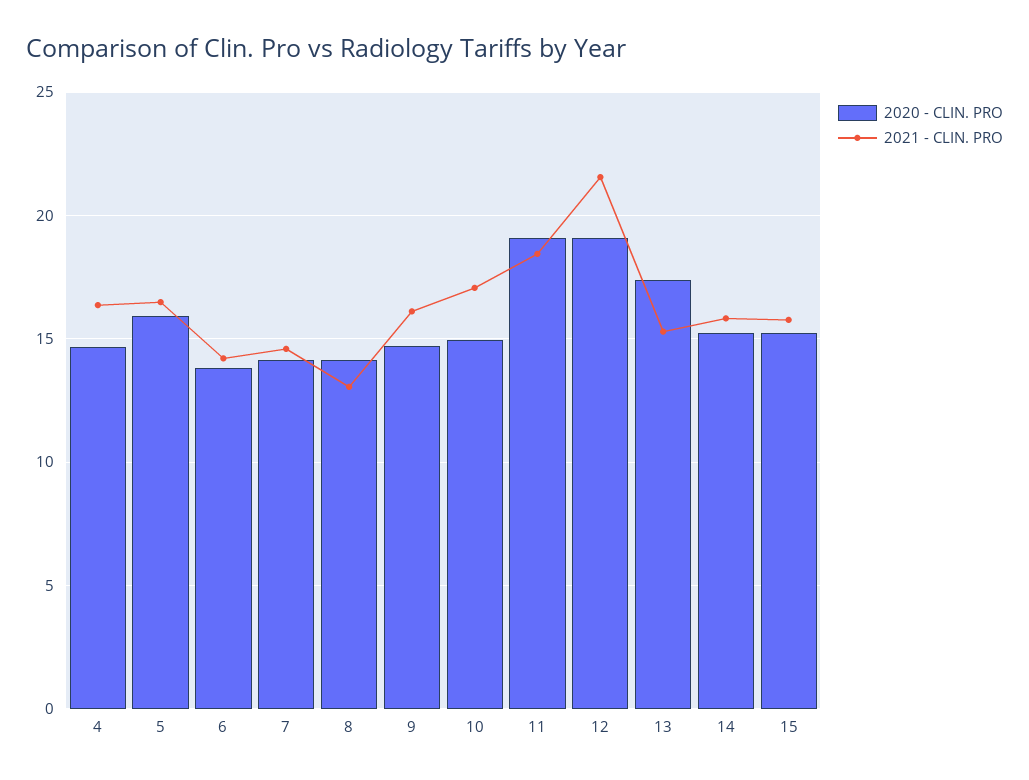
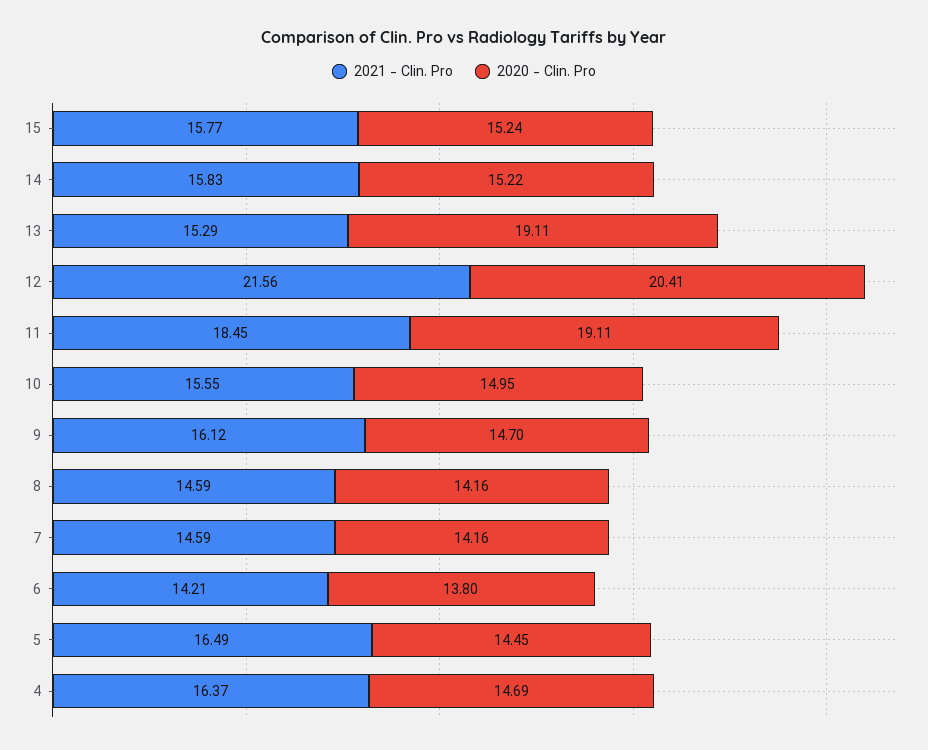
  {
    "2020 - CLIN. PRO": {
      "4": 14.69,
-     "5": 16,
+     "5": 14.45,
      "6": 13.8,
      "7": 14.16,
      "8": 14.16,
      "9": 14.7,
      "10": 14.95,
      "11": 19.11,
-     "12": 19,
+     "12": 20.41,
-     "13": 17.5,
+     "13": 19.11,
      "14": 15.22,
      "15": 15.24
    },
    "2021 - CLIN. PRO": {
      "4": 16.37,
      "5": 16.49,
      "6": 14.21,
      "7": 14.59,
-     "8": 13,
+     "8": 14.59,
      "9": 16.12,
-     "10": 17,
+     "10": 15.55,
      "11": 18.45,
      "12": 21.56,
      "13": 15.29,
      "14": 15.83,
      "15": 15.77
    }
  }

